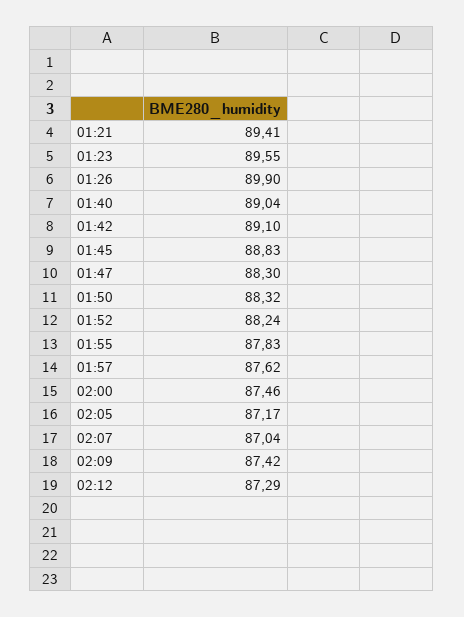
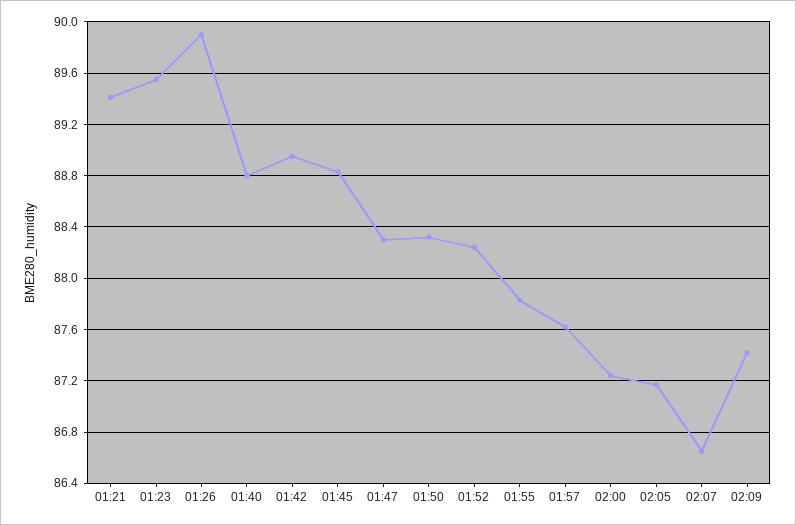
  {
    "01:21": 89.41,
    "01:23": 89.55,
    "01:26": 89.9,
-   "01:40": 89.04,
+   "01:40": 88.8,
-   "01:42": 89.1,
+   "01:42": 88.95,
    "01:45": 88.83,
    "01:47": 88.3,
    "01:50": 88.32,
    "01:52": 88.24,
    "01:55": 87.83,
    "01:57": 87.62,
-   "02:00": 87.46,
+   "02:00": 87.25,
    "02:05": 87.17,
-   "02:07": 87.04,
+   "02:07": 86.65,
-   "02:09": 87.42,
+   "02:09": 87.42
-   "02:12": 87.29
  }

